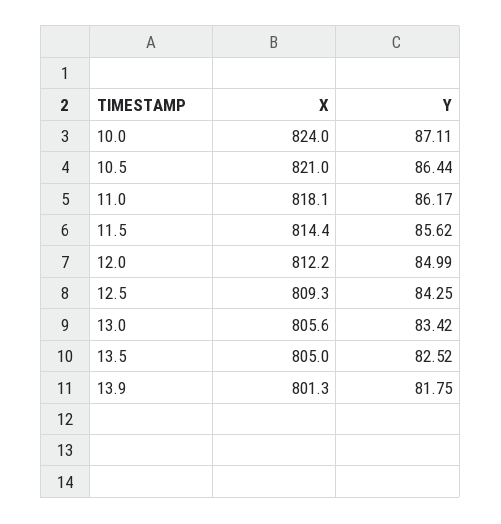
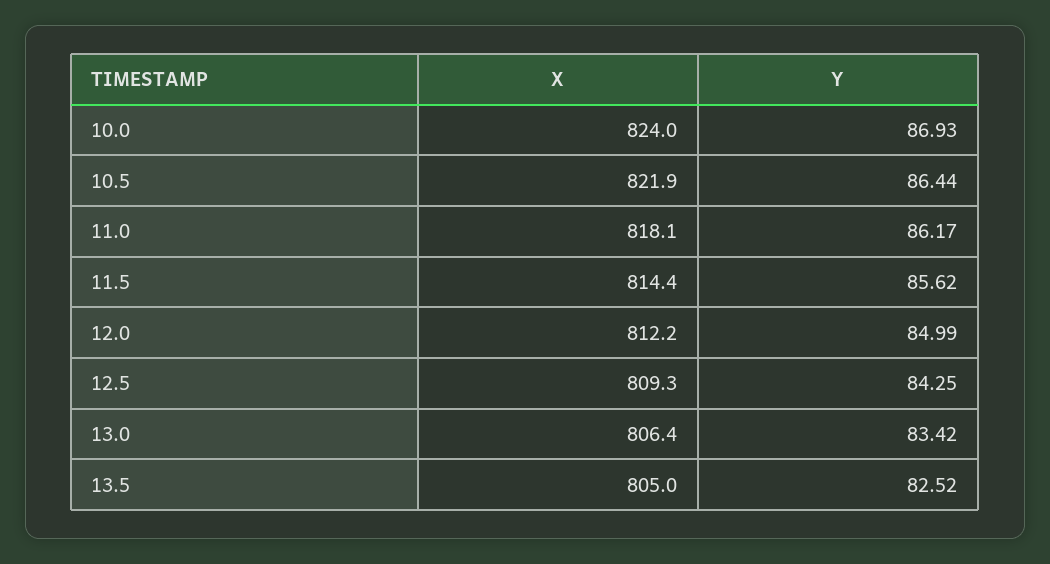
  {
    "X": {
      "10.0": 824,
-     "10.5": 821,
+     "10.5": 821.9,
      "11.0": 818.1,
      "11.5": 814.4,
      "12.0": 812.2,
      "12.5": 809.3,
-     "13.0": 805.6,
+     "13.0": 806.4,
-     "13.5": 805,
+     "13.5": 805
-     "13.9": 801.3
    },
    "Y": {
-     "10.0": 87.11,
+     "10.0": 86.93,
      "10.5": 86.44,
      "11.0": 86.17,
      "11.5": 85.62,
      "12.0": 84.99,
      "12.5": 84.25,
      "13.0": 83.42,
-     "13.5": 82.52,
+     "13.5": 82.52
-     "13.9": 81.75
    }
  }

